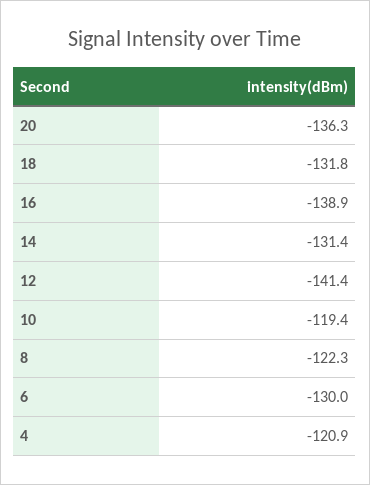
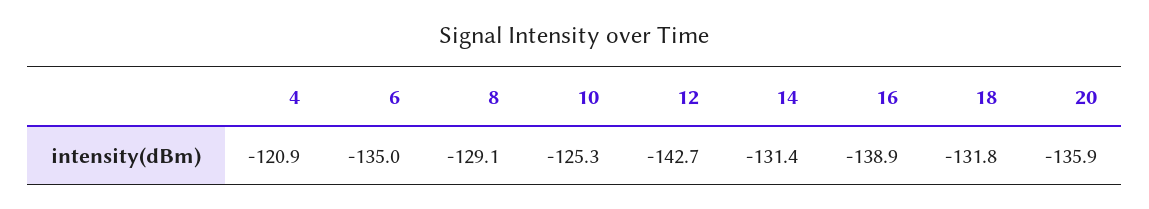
  {
-   "20": -136.3,
+   "20": -135.9,
    "18": -131.8,
    "16": -138.9,
    "14": -131.4,
-   "12": -141.4,
+   "12": -142.7,
-   "10": -119.4,
+   "10": -125.3,
-   "8": -122.3,
+   "8": -129.1,
-   "6": -130,
+   "6": -135,
    "4": -120.9
  }

